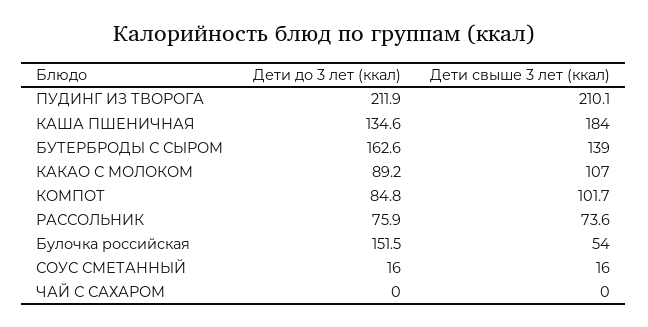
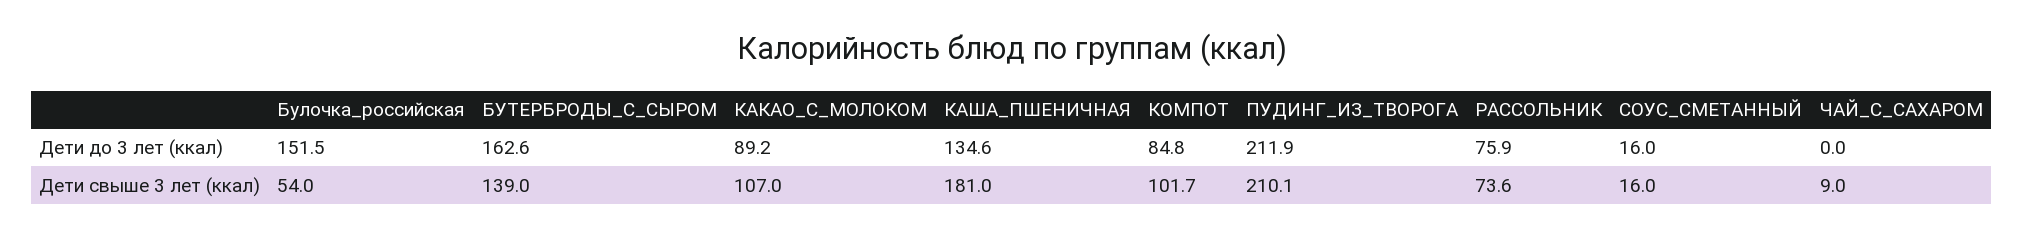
  {
    "Дети до 3 лет (ккал)": {
      "ПУДИНГ ИЗ ТВОРОГА": 211.9,
      "КАША ПШЕНИЧНАЯ": 134.6,
      "БУТЕРБРОДЫ С СЫРОМ": 162.6,
      "КАКАО С МОЛОКОМ": 89.2,
      "КОМПОТ": 84.8,
      "РАССОЛЬНИК": 75.9,
      "Булочка российская": 151.5,
      "СОУС СМЕТАННЫЙ": 16,
      "ЧАЙ С САХАРОМ": 0
    },
    "Дети свыше 3 лет (ккал)": {
      "ПУДИНГ ИЗ ТВОРОГА": 210.1,
-     "КАША ПШЕНИЧНАЯ": 184,
+     "КАША ПШЕНИЧНАЯ": 181,
      "БУТЕРБРОДЫ С СЫРОМ": 139,
      "КАКАО С МОЛОКОМ": 107,
      "КОМПОТ": 101.7,
      "РАССОЛЬНИК": 73.6,
      "Булочка российская": 54,
      "СОУС СМЕТАННЫЙ": 16,
-     "ЧАЙ С САХАРОМ": 0
+     "ЧАЙ С САХАРОМ": 9
    }
  }

